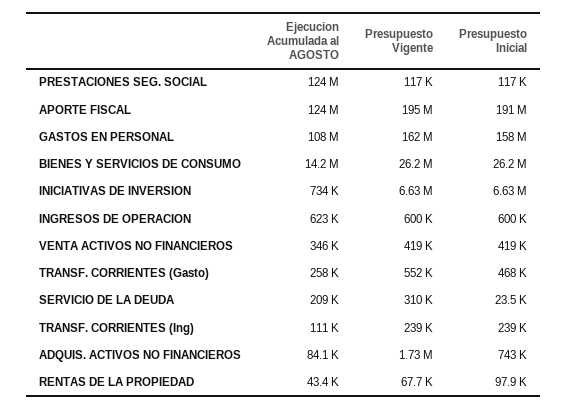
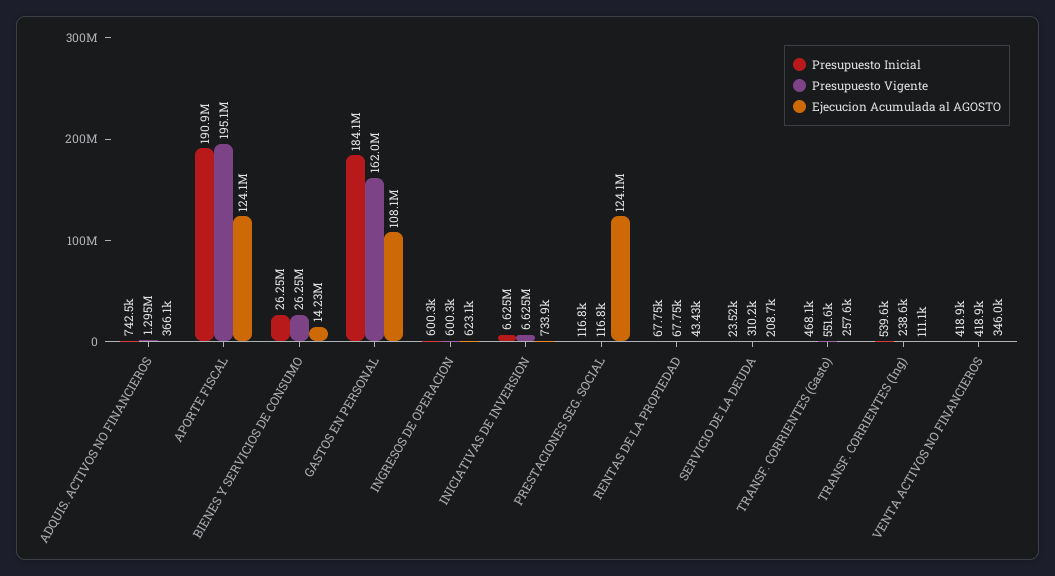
  {
    "Ejecucion Acumulada al AGOSTO": {
      "PRESTACIONES SEG. SOCIAL": 124100000,
      "APORTE FISCAL": 124100000,
      "GASTOS EN PERSONAL": 108100000,
      "BIENES Y SERVICIOS DE CONSUMO": 14230000,
      "INICIATIVAS DE INVERSION": 733900,
      "INGRESOS DE OPERACION": 623100,
      "VENTA ACTIVOS NO FINANCIEROS": 346000,
      "TRANSF. CORRIENTES (Gasto)": 257600,
      "SERVICIO DE LA DEUDA": 208700,
      "TRANSF. CORRIENTES (Ing)": 111100,
-     "ADQUIS. ACTIVOS NO FINANCIEROS": 84100,
+     "ADQUIS. ACTIVOS NO FINANCIEROS": 366100,
      "RENTAS DE LA PROPIEDAD": 43430
    },
    "Presupuesto Vigente": {
      "PRESTACIONES SEG. SOCIAL": 116800,
      "APORTE FISCAL": 195100000,
      "GASTOS EN PERSONAL": 162000000,
      "BIENES Y SERVICIOS DE CONSUMO": 26250000,
      "INICIATIVAS DE INVERSION": 6625000,
      "INGRESOS DE OPERACION": 600300,
      "VENTA ACTIVOS NO FINANCIEROS": 418900,
      "TRANSF. CORRIENTES (Gasto)": 551600,
      "SERVICIO DE LA DEUDA": 310200,
      "TRANSF. CORRIENTES (Ing)": 238600,
-     "ADQUIS. ACTIVOS NO FINANCIEROS": 1730000,
+     "ADQUIS. ACTIVOS NO FINANCIEROS": 1295000,
      "RENTAS DE LA PROPIEDAD": 67750
    },
    "Presupuesto Inicial": {
      "PRESTACIONES SEG. SOCIAL": 116800,
      "APORTE FISCAL": 190900000,
-     "GASTOS EN PERSONAL": 158000000,
+     "GASTOS EN PERSONAL": 184100000,
      "BIENES Y SERVICIOS DE CONSUMO": 26250000,
      "INICIATIVAS DE INVERSION": 6625000,
      "INGRESOS DE OPERACION": 600300,
      "VENTA ACTIVOS NO FINANCIEROS": 418900,
      "TRANSF. CORRIENTES (Gasto)": 468100,
      "SERVICIO DE LA DEUDA": 23520,
-     "TRANSF. CORRIENTES (Ing)": 239000,
+     "TRANSF. CORRIENTES (Ing)": 539600,
      "ADQUIS. ACTIVOS NO FINANCIEROS": 742500,
-     "RENTAS DE LA PROPIEDAD": 97900
+     "RENTAS DE LA PROPIEDAD": 67750
    }
  }

